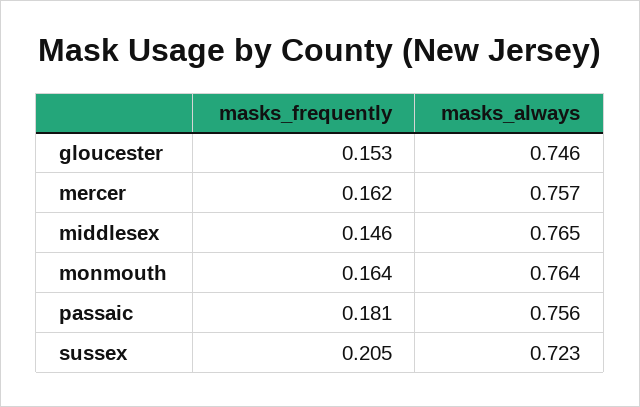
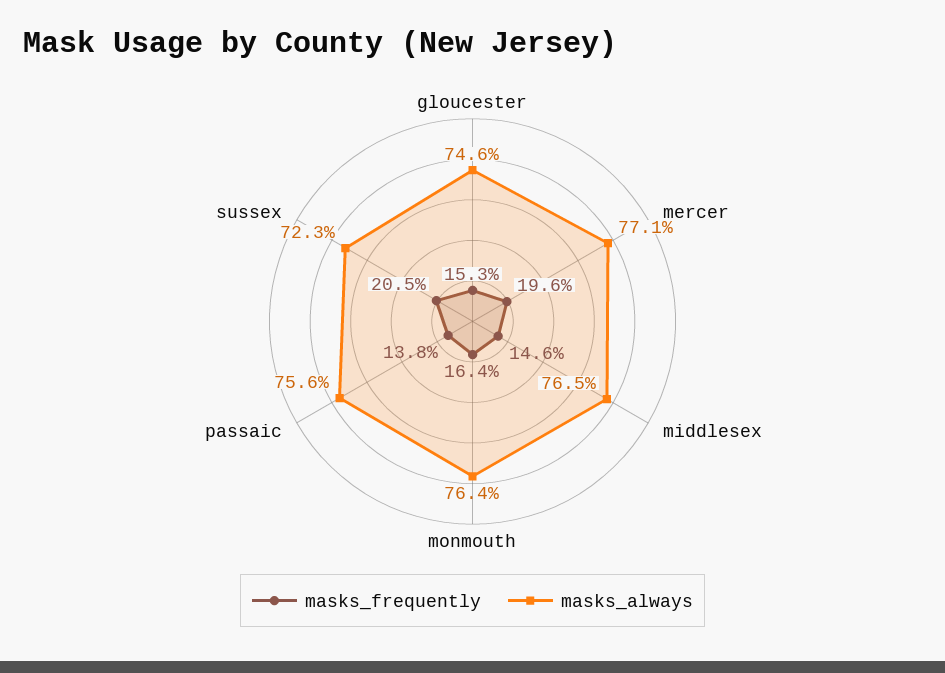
  {
    "masks_frequently": {
      "gloucester": 0.153,
-     "mercer": 0.162,
+     "mercer": 0.196,
      "middlesex": 0.146,
      "monmouth": 0.164,
-     "passaic": 0.181,
+     "passaic": 0.138,
      "sussex": 0.205
    },
    "masks_always": {
      "gloucester": 0.746,
-     "mercer": 0.757,
+     "mercer": 0.771,
      "middlesex": 0.765,
      "monmouth": 0.764,
      "passaic": 0.756,
      "sussex": 0.723
    }
  }

